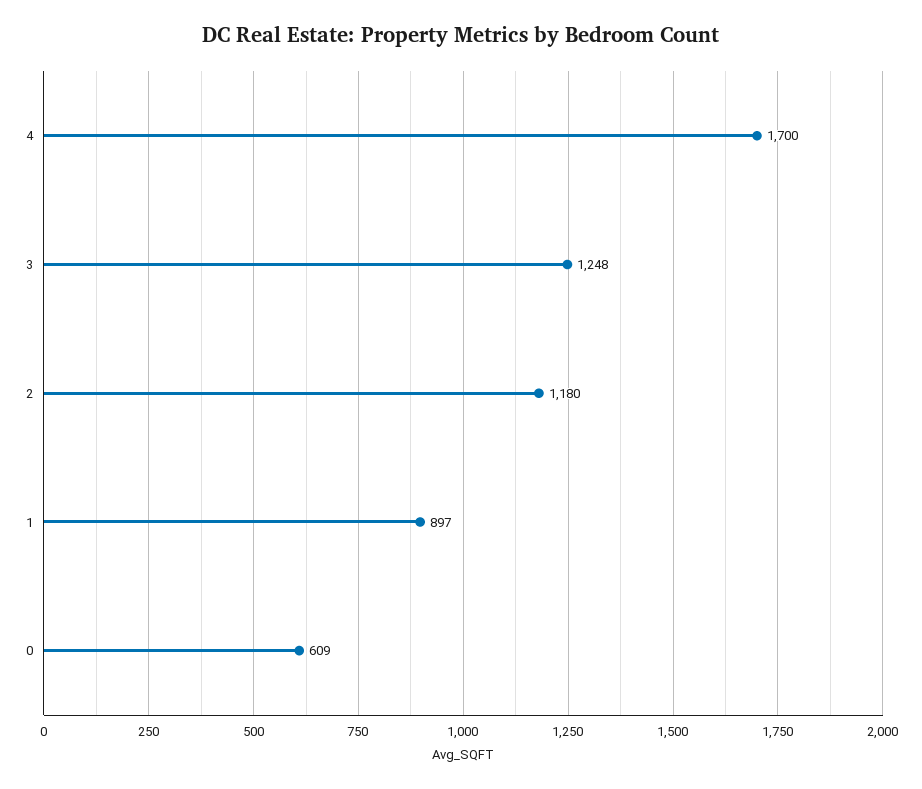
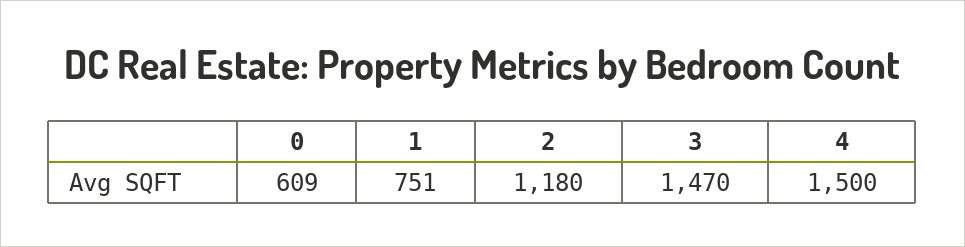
  {
-   "4": 1700,
+   "4": 1500,
-   "3": 1248,
+   "3": 1470,
    "2": 1180,
-   "1": 897,
+   "1": 751,
    "0": 609
  }

